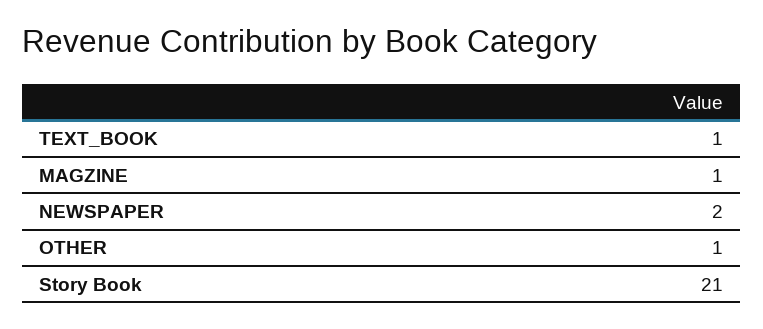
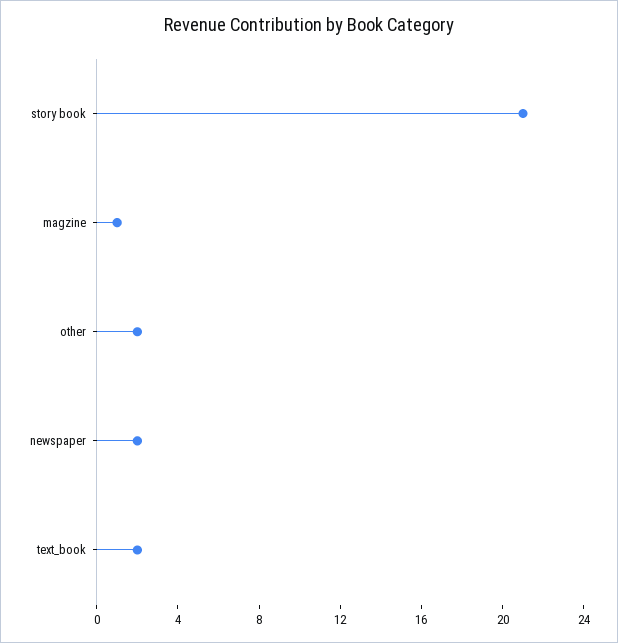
  {
-   "TEXT_BOOK": 1,
+   "TEXT_BOOK": 2,
    "MAGZINE": 1,
    "NEWSPAPER": 2,
-   "OTHER": 1,
+   "OTHER": 2,
    "Story Book": 21
  }

